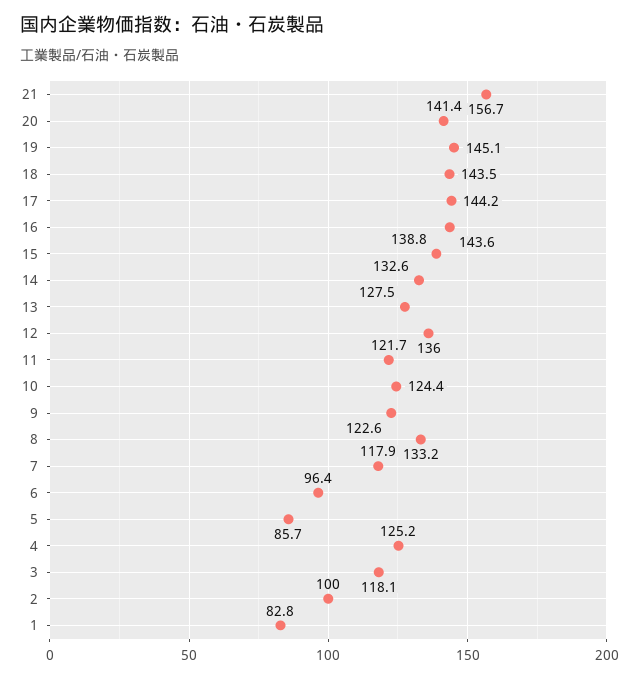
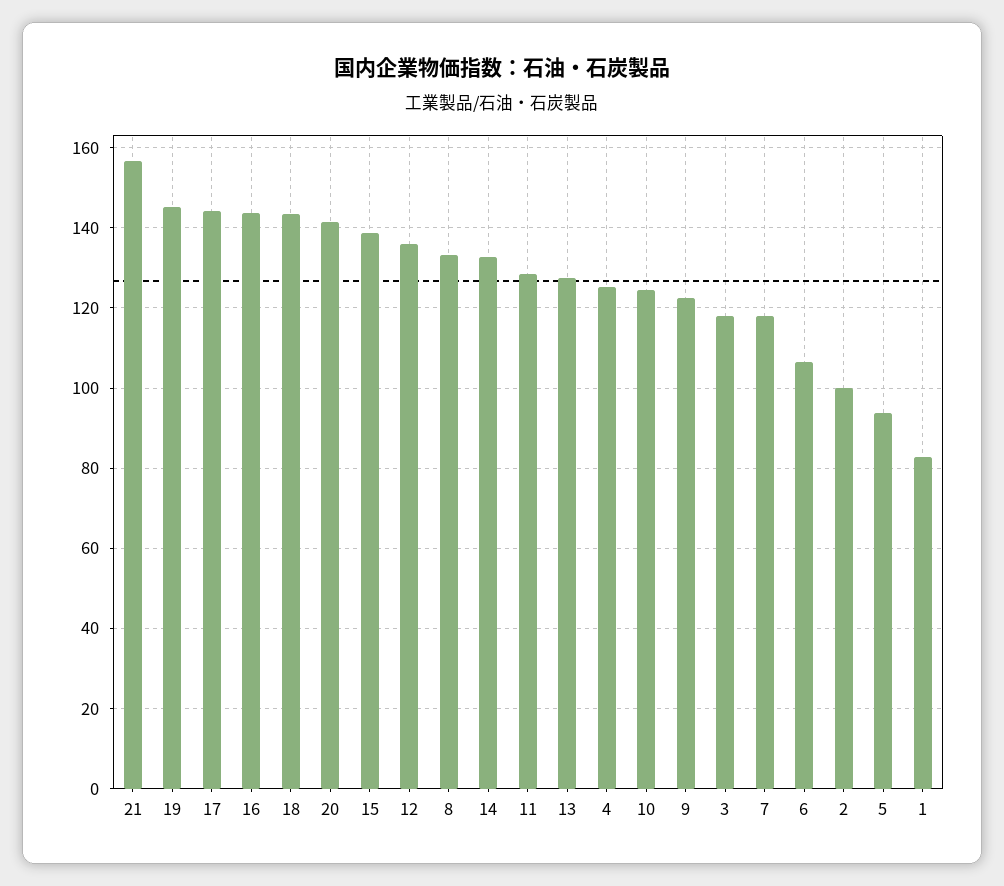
  {
    "21": 156.7,
    "20": 141.4,
    "19": 145.1,
    "18": 143.5,
    "17": 144.2,
    "16": 143.6,
    "15": 138.8,
    "14": 132.6,
    "13": 127.5,
    "12": 136,
-   "11": 121.7,
+   "11": 128,
    "10": 124.4,
    "9": 122.6,
    "8": 133.2,
    "7": 117.9,
-   "6": 96.4,
+   "6": 106,
-   "5": 85.7,
+   "5": 94,
    "4": 125.2,
    "3": 118.1,
    "2": 100,
    "1": 82.8
  }

